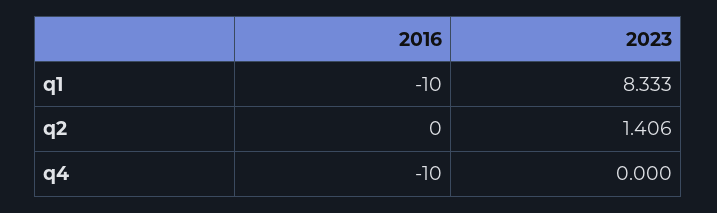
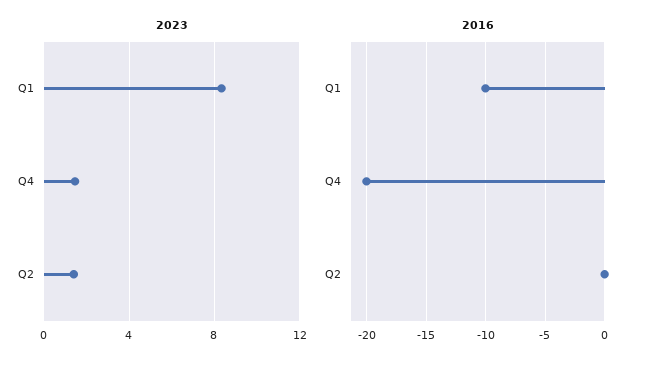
  {
    "2016": {
      "q1": -10,
      "q2": 0,
-     "q4": -10
+     "q4": -20
    },
    "2023": {
      "q1": 8.333,
      "q2": 1.406,
-     "q4": 0
+     "q4": 1.5
    }
  }

